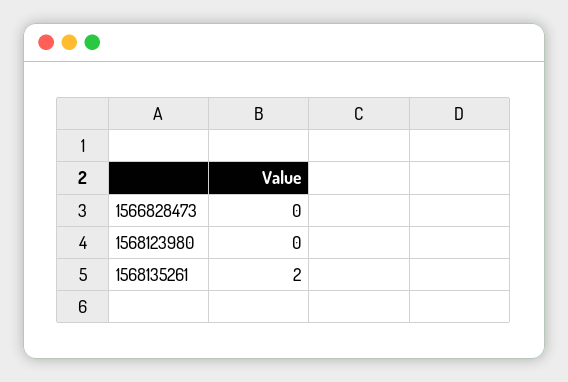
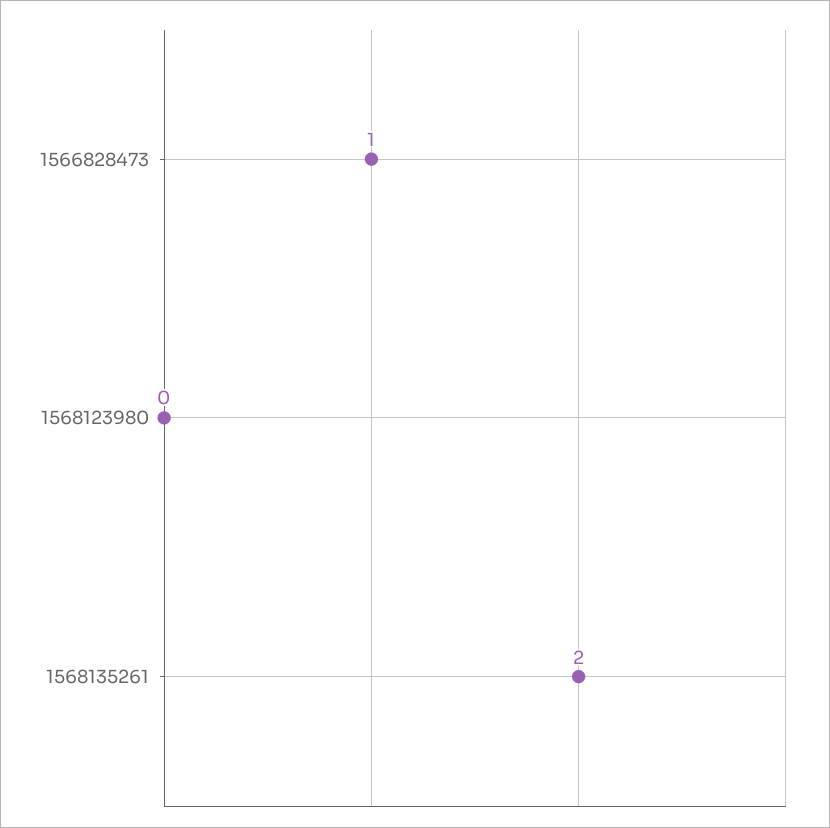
  {
-   "1566828473": 0,
+   "1566828473": 1,
    "1568123980": 0,
    "1568135261": 2
  }

